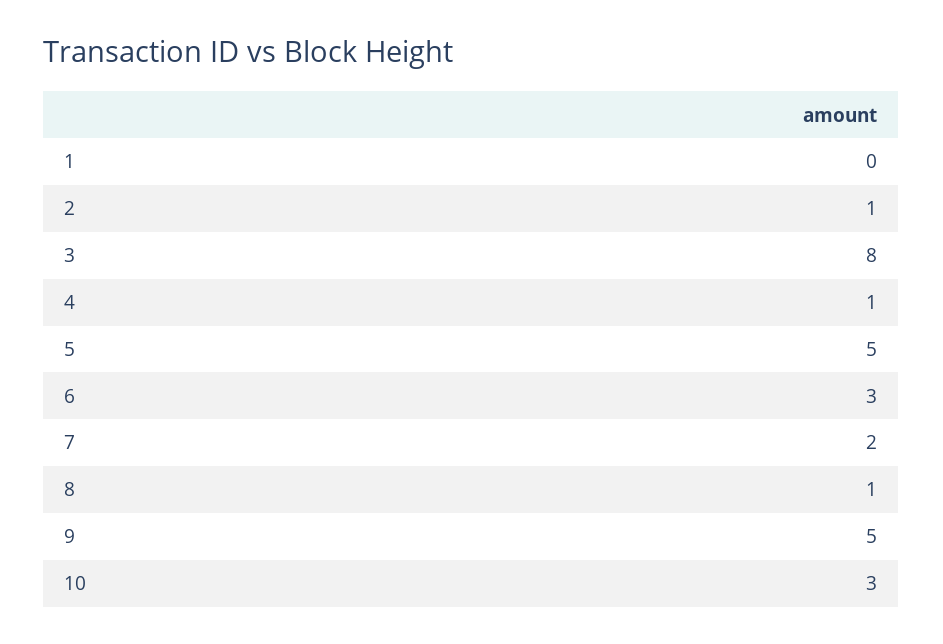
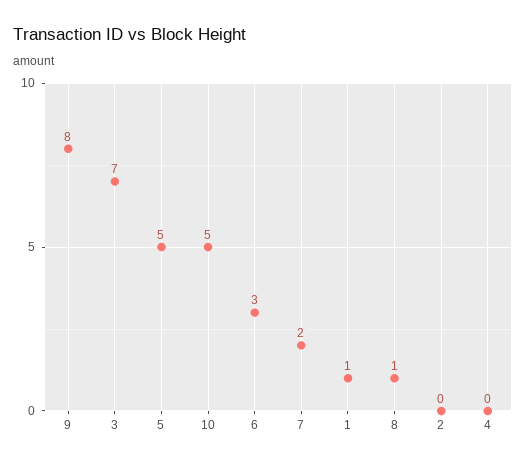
  {
-   "1": 0,
+   "1": 1,
-   "2": 1,
+   "2": 0,
-   "3": 8,
+   "3": 7,
-   "4": 1,
+   "4": 0,
    "5": 5,
    "6": 3,
    "7": 2,
    "8": 1,
-   "9": 5,
+   "9": 8,
-   "10": 3
+   "10": 5
  }

